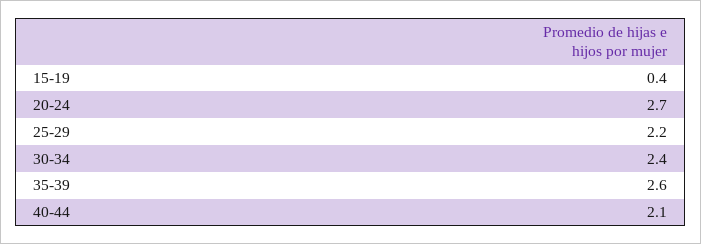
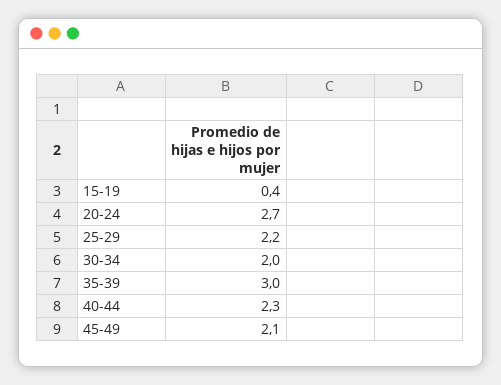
  {
    "15-19": 0.4,
    "20-24": 2.7,
    "25-29": 2.2,
-   "30-34": 2.4,
+   "30-34": 2,
-   "35-39": 2.6,
+   "35-39": 3,
-   "40-44": 2.1
+   "40-44": 2.3,
+   "45-49": 2.1
  }

